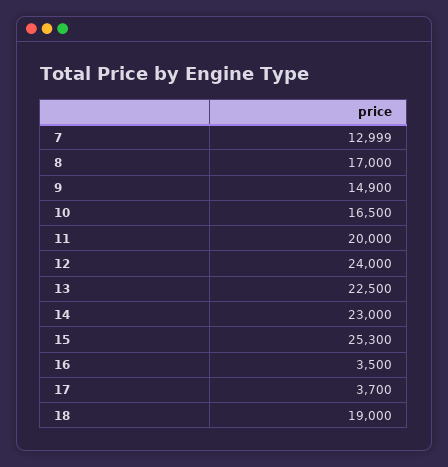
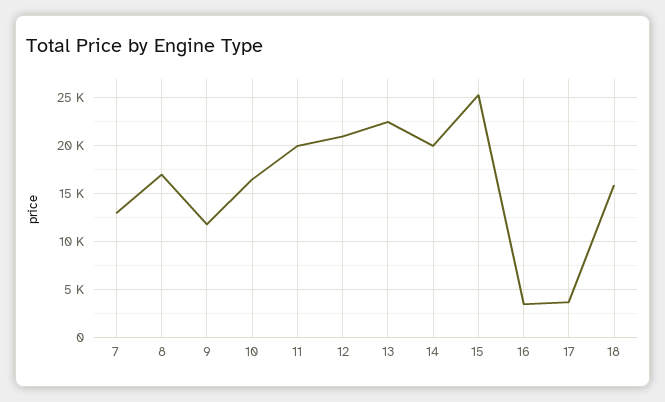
  {
    "7": 12999,
    "8": 17000,
-   "9": 14900,
+   "9": 12000,
    "10": 16500,
    "11": 20000,
-   "12": 24000,
+   "12": 21000,
    "13": 22500,
-   "14": 23000,
+   "14": 20000,
    "15": 25300,
    "16": 3500,
    "17": 3700,
-   "18": 19000
+   "18": 16000
  }

